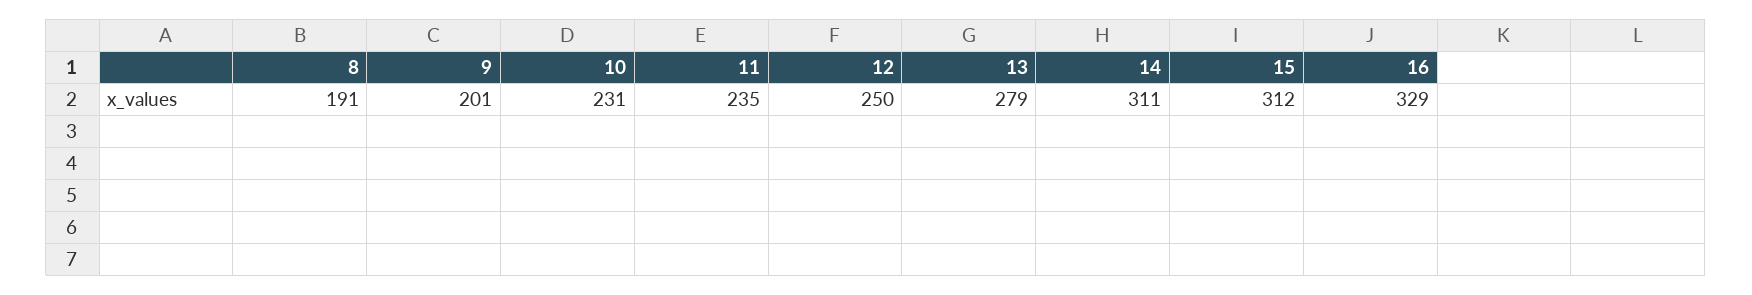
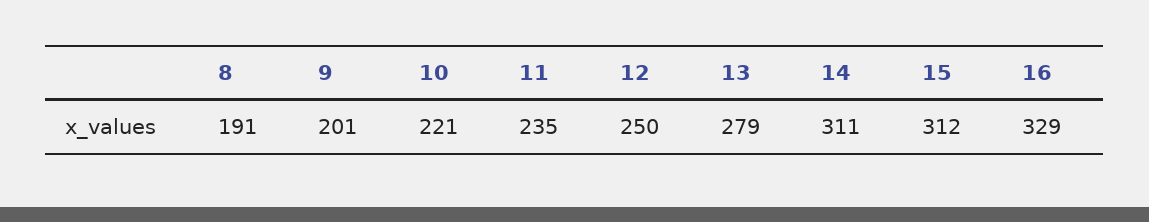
  {
    "8": 191,
    "9": 201,
-   "10": 231,
+   "10": 221,
    "11": 235,
    "12": 250,
    "13": 279,
    "14": 311,
    "15": 312,
    "16": 329
  }

